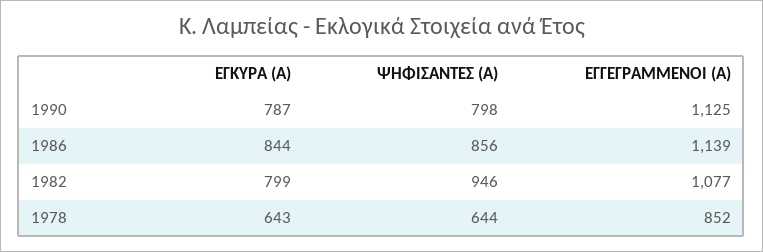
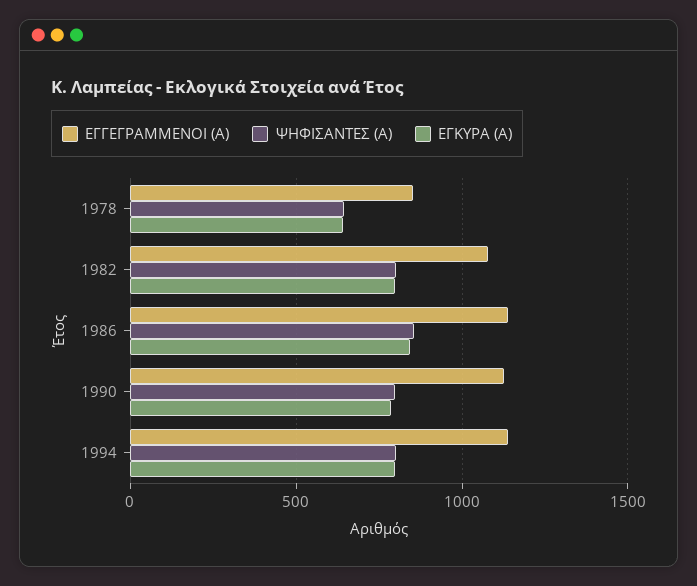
  {
    "ΕΓΚΥΡΑ (Α)": {
      "1990": 787,
      "1986": 844,
      "1982": 799,
-     "1978": 643
+     "1978": 643,
+     "1994": 800
    },
    "ΨΗΦΙΣΑΝΤΕΣ (Α)": {
      "1990": 798,
      "1986": 856,
-     "1982": 946,
+     "1982": 800,
-     "1978": 644
+     "1978": 644,
+     "1994": 800
    },
    "ΕΓΓΕΓΡΑΜΜΕΝΟΙ (Α)": {
      "1990": 1125,
      "1986": 1139,
      "1982": 1077,
-     "1978": 852
+     "1978": 852,
+     "1994": 1150
    }
  }

